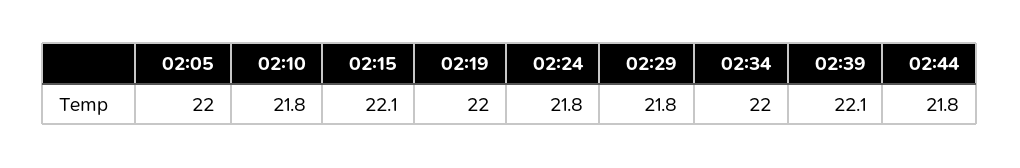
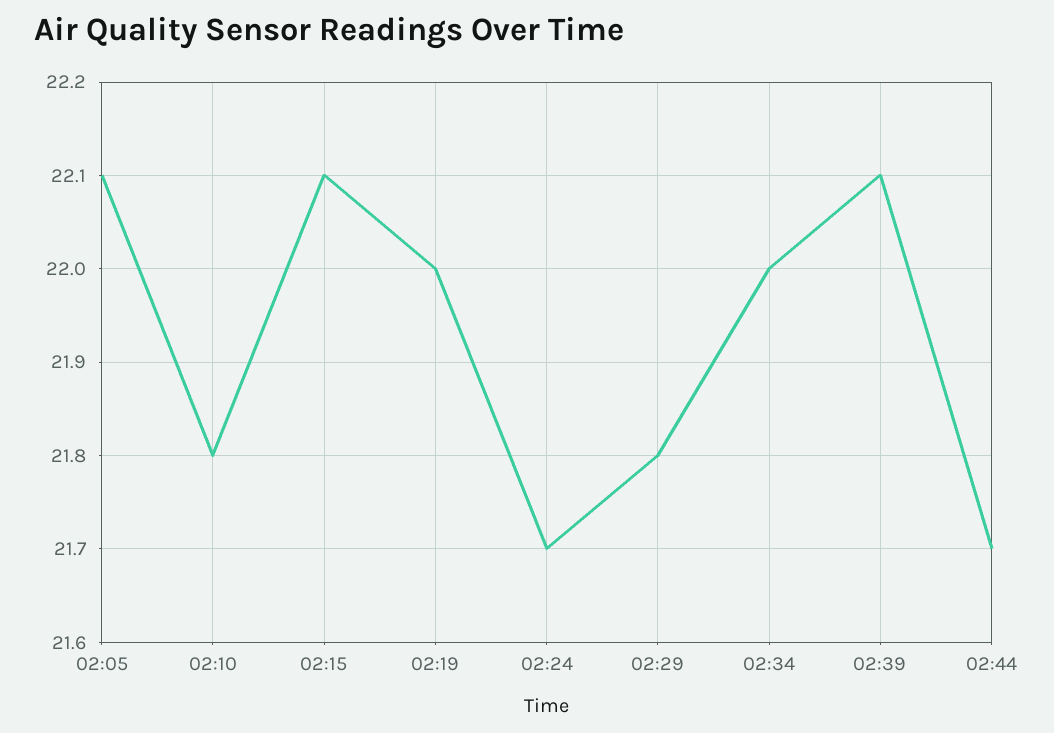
  {
-   "02:05": 22,
+   "02:05": 22.1,
    "02:10": 21.8,
    "02:15": 22.1,
    "02:19": 22,
-   "02:24": 21.8,
+   "02:24": 21.7,
    "02:29": 21.8,
    "02:34": 22,
    "02:39": 22.1,
-   "02:44": 21.8
+   "02:44": 21.7
  }

